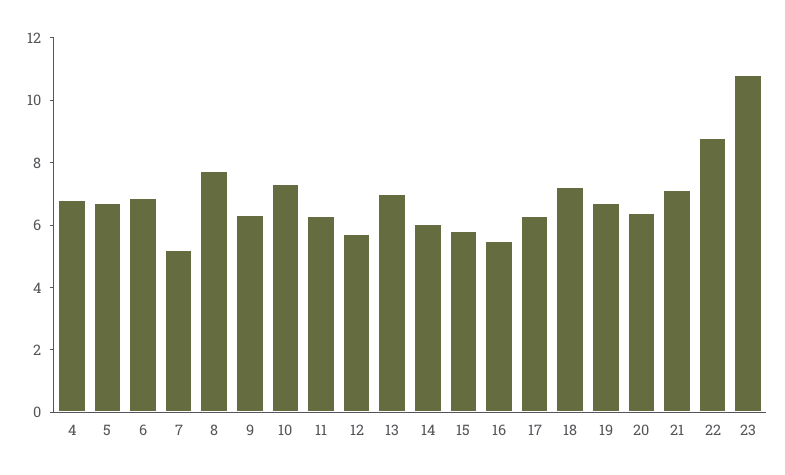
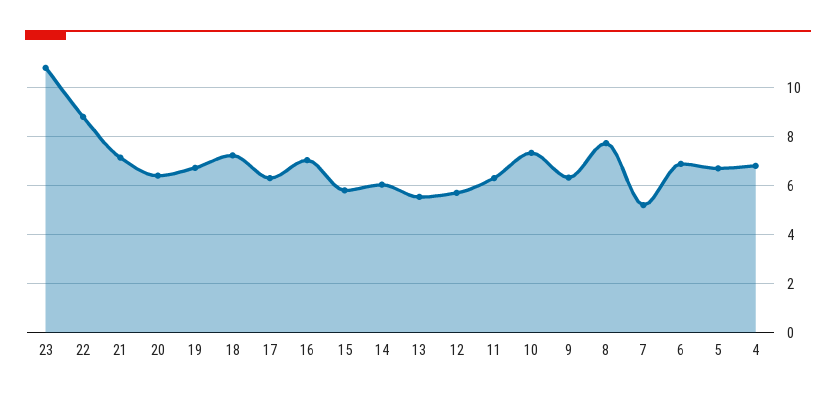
  {
    "4": 6.75,
    "5": 6.75,
    "6": 7,
    "7": 5.25,
    "8": 7.75,
    "9": 6.25,
    "10": 7.25,
    "11": 6.25,
    "12": 5.75,
-   "13": 7,
+   "13": 5.5,
    "14": 6,
    "15": 5.75,
-   "16": 5.5,
+   "16": 7,
    "17": 6.25,
    "18": 7.25,
    "19": 6.75,
    "20": 6.5,
    "21": 7.25,
    "22": 8.75,
    "23": 10.75
  }

